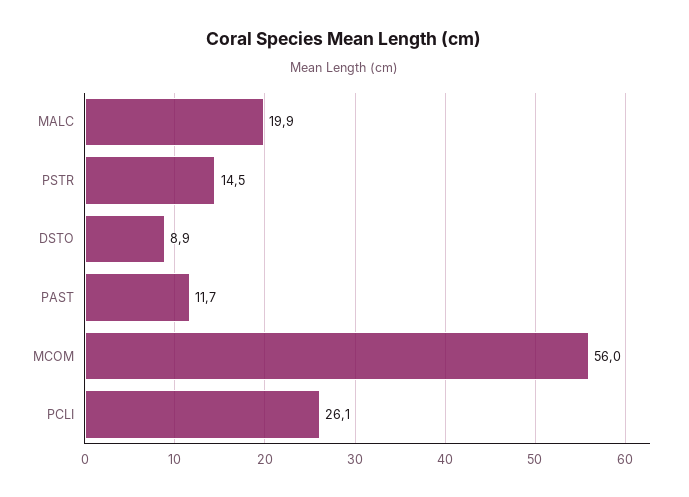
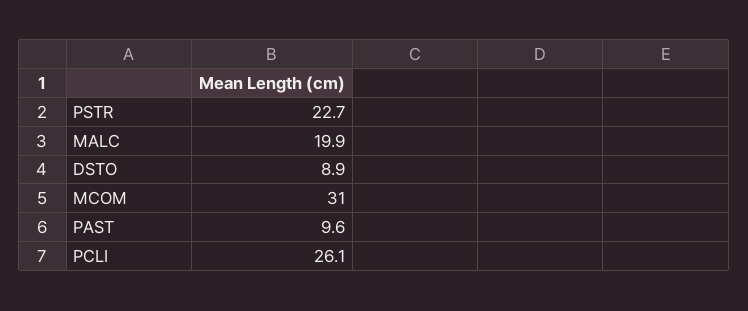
  {
    "MALC": 19.9,
-   "PSTR": 14.5,
+   "PSTR": 22.7,
    "DSTO": 8.9,
-   "PAST": 11.7,
+   "PAST": 9.6,
-   "MCOM": 56,
+   "MCOM": 31,
    "PCLI": 26.1
  }

